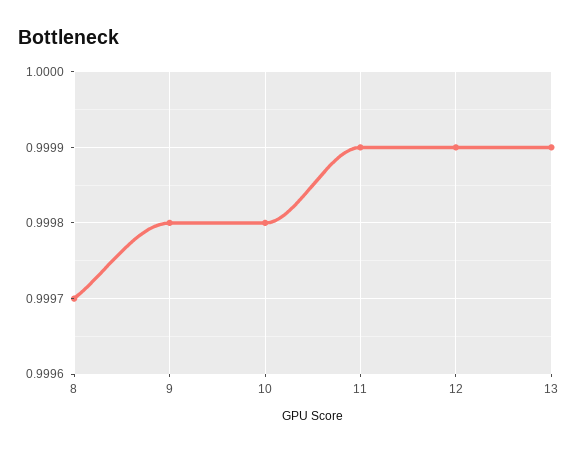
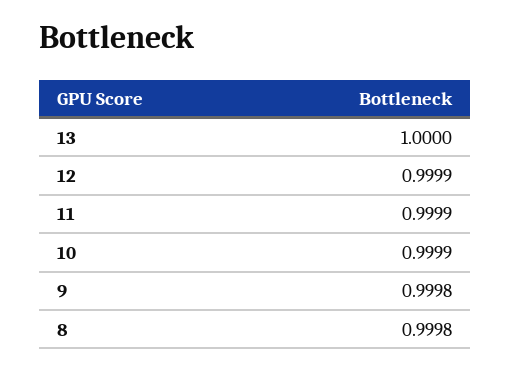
  {
-   "8": 0.9997,
+   "8": 0.9998,
    "9": 0.9998,
-   "10": 0.9998,
+   "10": 0.9999,
    "11": 0.9999,
    "12": 0.9999,
-   "13": 0.9999
+   "13": 1
  }

